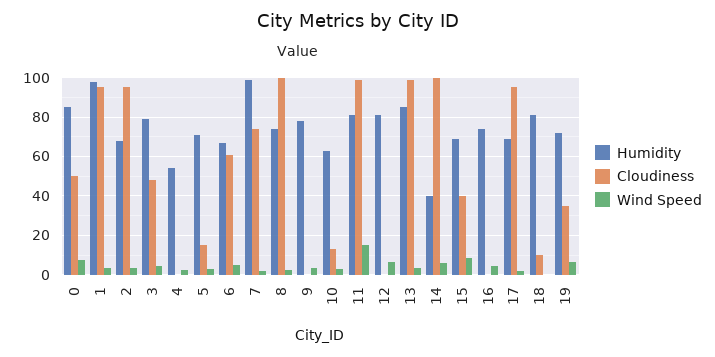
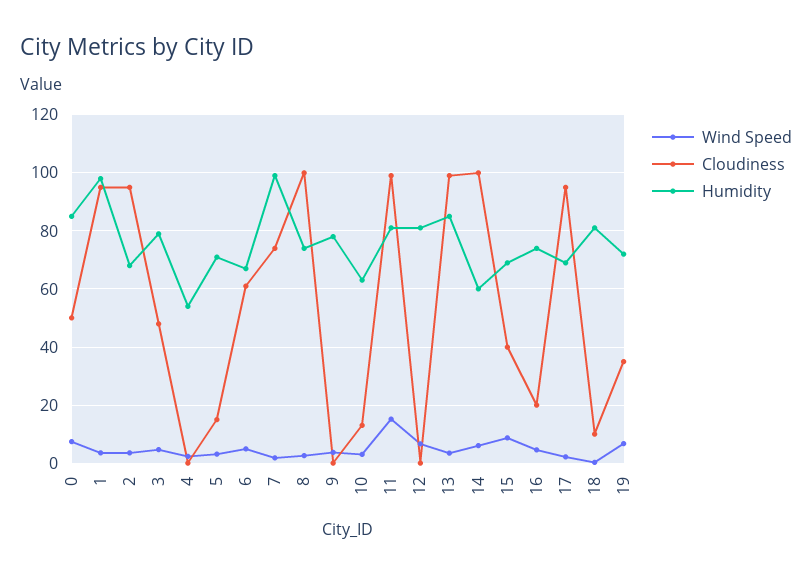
  {
    "Humidity": {
      "0": 85,
      "1": 97.5,
      "2": 67.5,
      "3": 80,
      "4": 55,
      "5": 70,
      "6": 67.5,
      "7": 100,
      "8": 75,
      "9": 77.5,
      "10": 62.5,
      "11": 80,
      "12": 80,
      "13": 85,
-     "14": 40,
+     "14": 60,
      "15": 70,
      "16": 75,
      "17": 70,
      "18": 80,
      "19": 72.5
    },
    "Cloudiness": {
      "0": 50,
      "1": 95,
      "2": 95,
      "3": 47.5,
      "4": 0,
      "5": 15,
      "6": 60,
      "7": 75,
      "8": 100,
      "9": 0,
      "10": 12.5,
      "11": 100,
      "12": 0,
      "13": 100,
      "14": 100,
      "15": 40,
-     "16": 0,
+     "16": 20,
      "17": 95,
      "18": 10,
      "19": 35
    },
    "Wind Speed": {
      "0": 7.5,
      "1": 2.5,
      "2": 2.5,
      "3": 5,
      "4": 2.5,
      "5": 2.5,
      "6": 5,
      "7": 2.5,
      "8": 2.5,
      "9": 2.5,
      "10": 2.5,
      "11": 15,
      "12": 7.5,
      "13": 2.5,
      "14": 5,
      "15": 10,
      "16": 5,
      "17": 2.5,
      "18": 0,
      "19": 7.5
    }
  }

